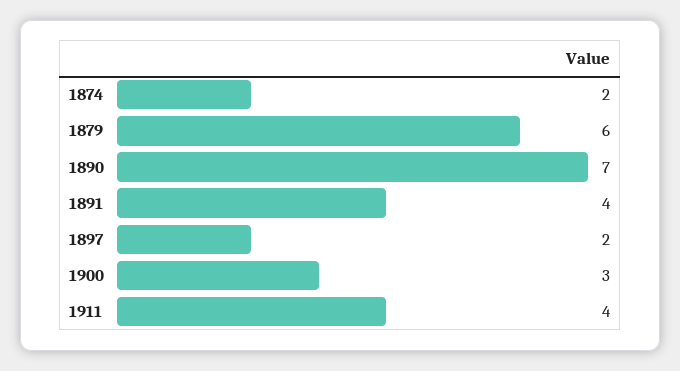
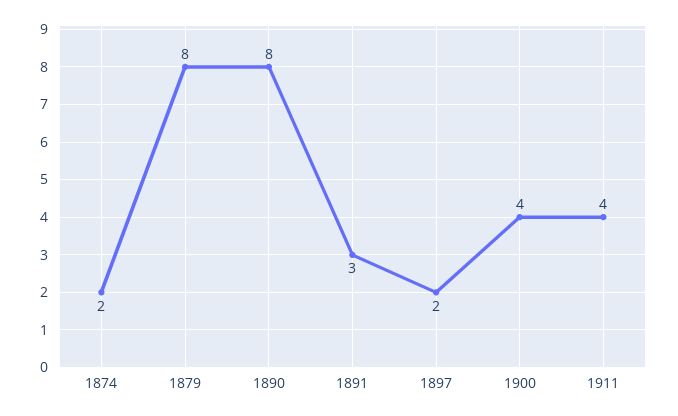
  {
    "1874": 2,
-   "1879": 6,
+   "1879": 8,
-   "1890": 7,
+   "1890": 8,
-   "1891": 4,
+   "1891": 3,
    "1897": 2,
-   "1900": 3,
+   "1900": 4,
    "1911": 4
  }

